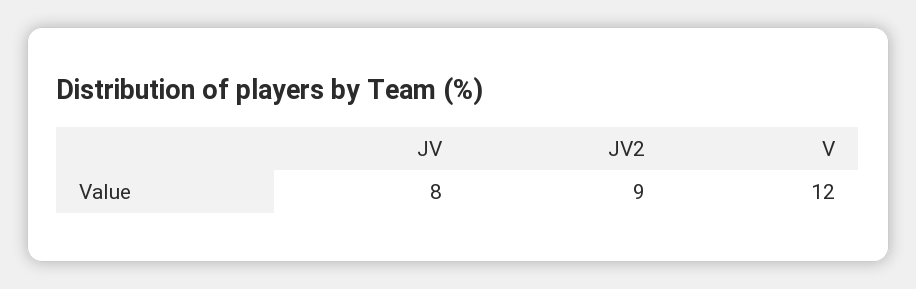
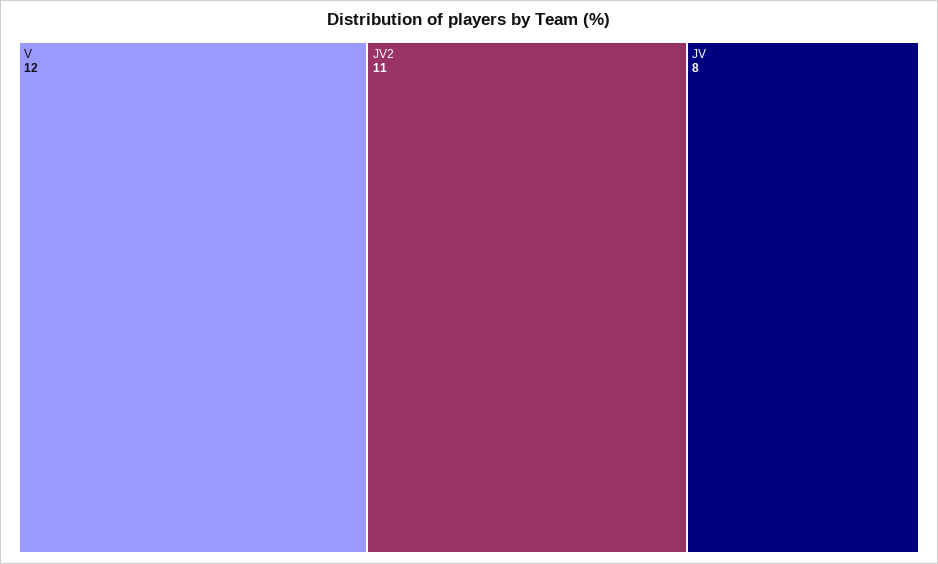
  {
    "JV": 8,
-   "JV2": 9,
+   "JV2": 11,
    "V": 12
  }

